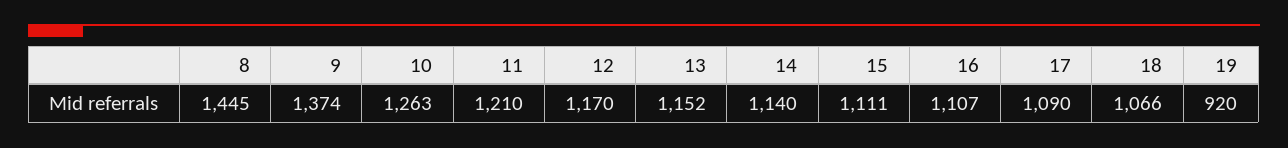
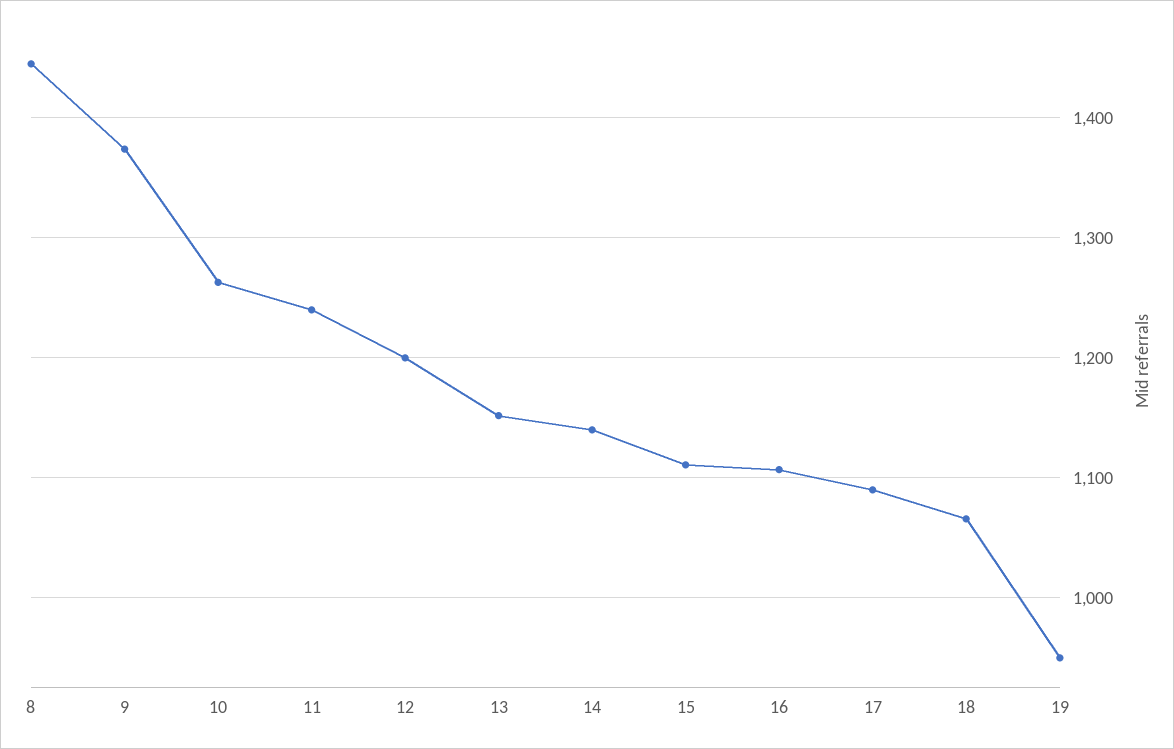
  {
    "8": 1445,
    "9": 1374,
    "10": 1263,
-   "11": 1210,
+   "11": 1240,
-   "12": 1170,
+   "12": 1200,
    "13": 1152,
    "14": 1140,
    "15": 1111,
    "16": 1107,
    "17": 1090,
    "18": 1066,
-   "19": 920
+   "19": 950
  }

